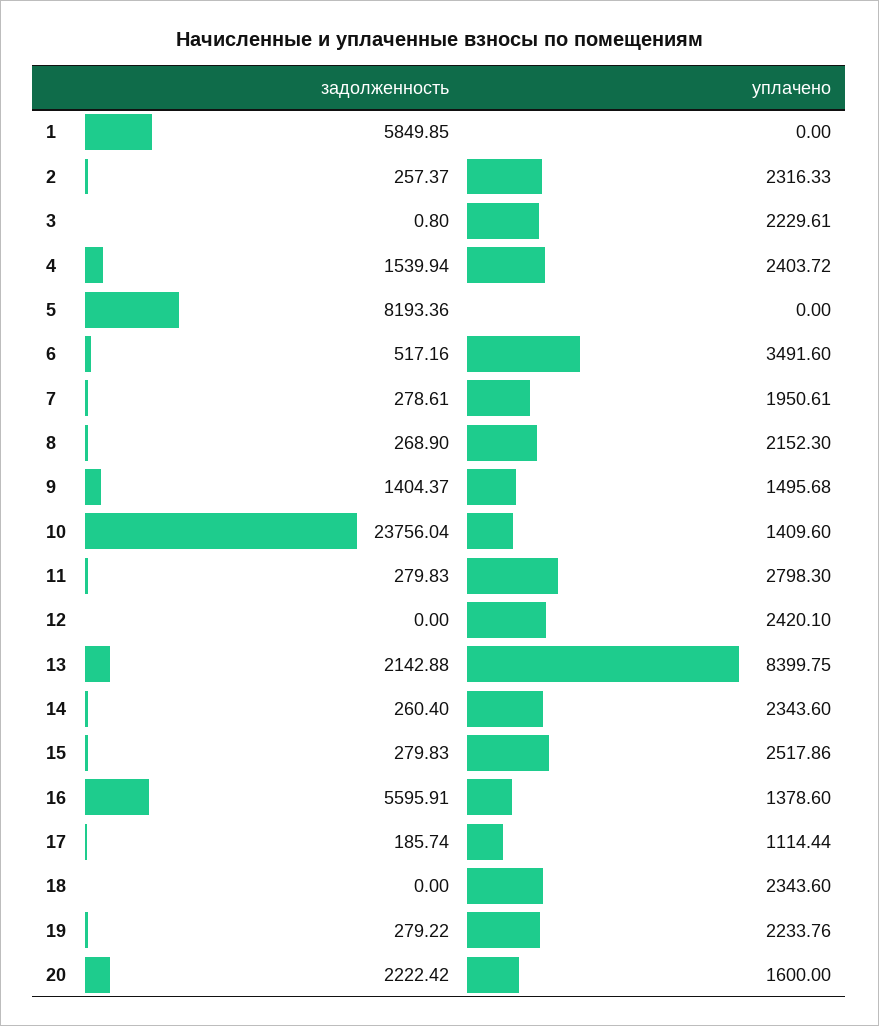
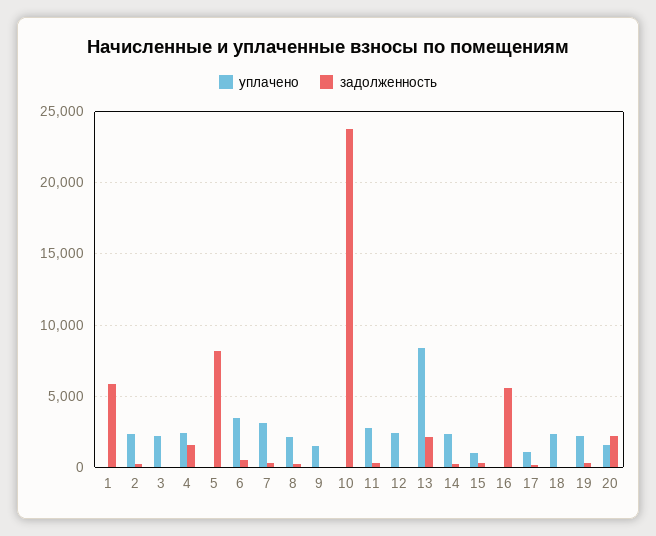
  {
    "задолженность": {
      "1": 5849.85,
      "2": 257.37,
      "3": 0.8,
      "4": 1539.94,
      "5": 8193.36,
      "6": 517.16,
      "7": 278.61,
      "8": 268.9,
-     "9": 1404.37,
+     "9": 0,
      "10": 23756.04,
      "11": 279.83,
      "12": 0,
      "13": 2142.88,
      "14": 260.4,
      "15": 279.83,
      "16": 5595.91,
      "17": 185.74,
      "18": 0,
      "19": 279.22,
      "20": 2222.42
    },
    "уплачено": {
      "1": 0,
      "2": 2316.33,
      "3": 2229.61,
      "4": 2403.72,
      "5": 0,
      "6": 3491.6,
-     "7": 1950.61,
+     "7": 3000,
      "8": 2152.3,
      "9": 1495.68,
-     "10": 1409.6,
+     "10": 0,
      "11": 2798.3,
      "12": 2420.1,
      "13": 8399.75,
      "14": 2343.6,
-     "15": 2517.86,
+     "15": 1000,
-     "16": 1378.6,
+     "16": 0,
      "17": 1114.44,
      "18": 2343.6,
      "19": 2233.76,
      "20": 1600
    }
  }

